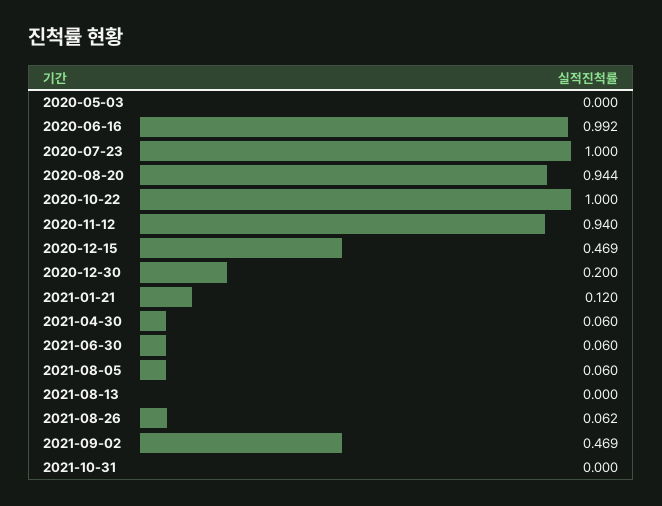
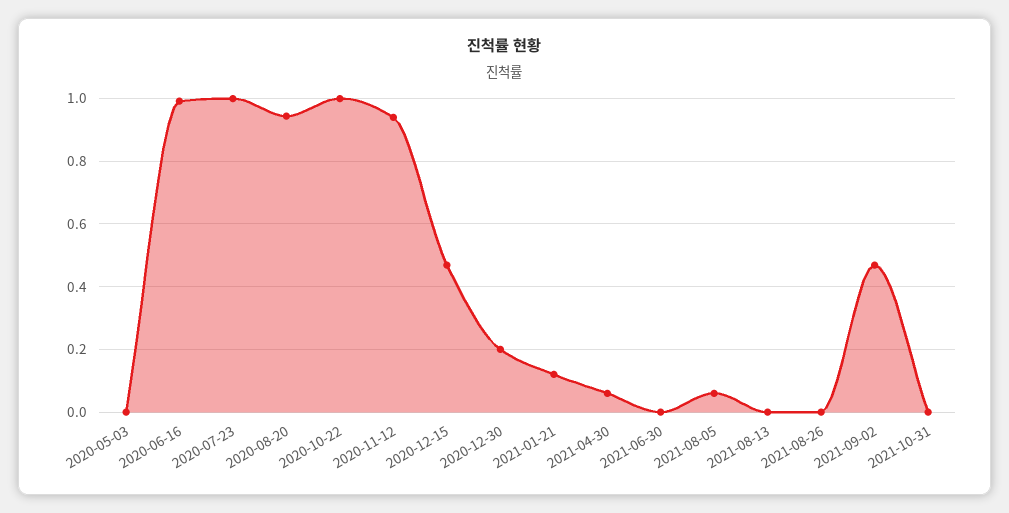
  {
    "2020-05-03": 0,
    "2020-06-16": 0.992,
    "2020-07-23": 1,
    "2020-08-20": 0.944,
    "2020-10-22": 1,
    "2020-11-12": 0.94,
    "2020-12-15": 0.469,
    "2020-12-30": 0.2,
    "2021-01-21": 0.12,
    "2021-04-30": 0.06,
-   "2021-06-30": 0.06,
+   "2021-06-30": 0,
    "2021-08-05": 0.06,
    "2021-08-13": 0,
-   "2021-08-26": 0.062,
+   "2021-08-26": 0,
    "2021-09-02": 0.469,
    "2021-10-31": 0
  }

